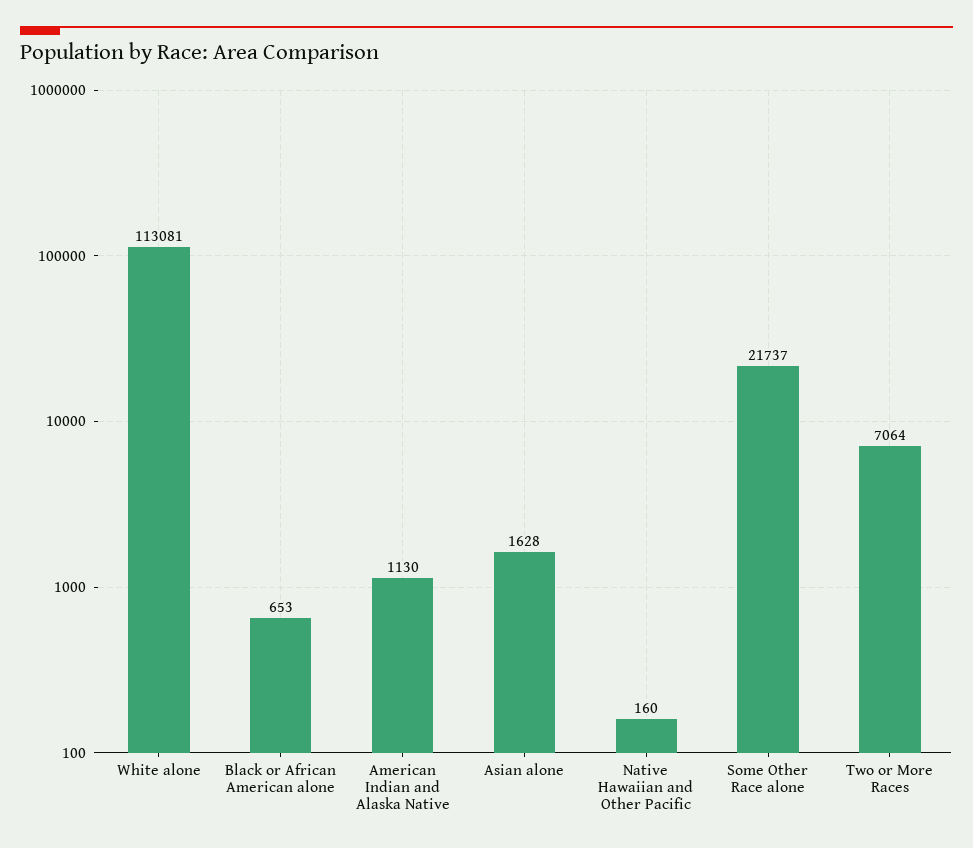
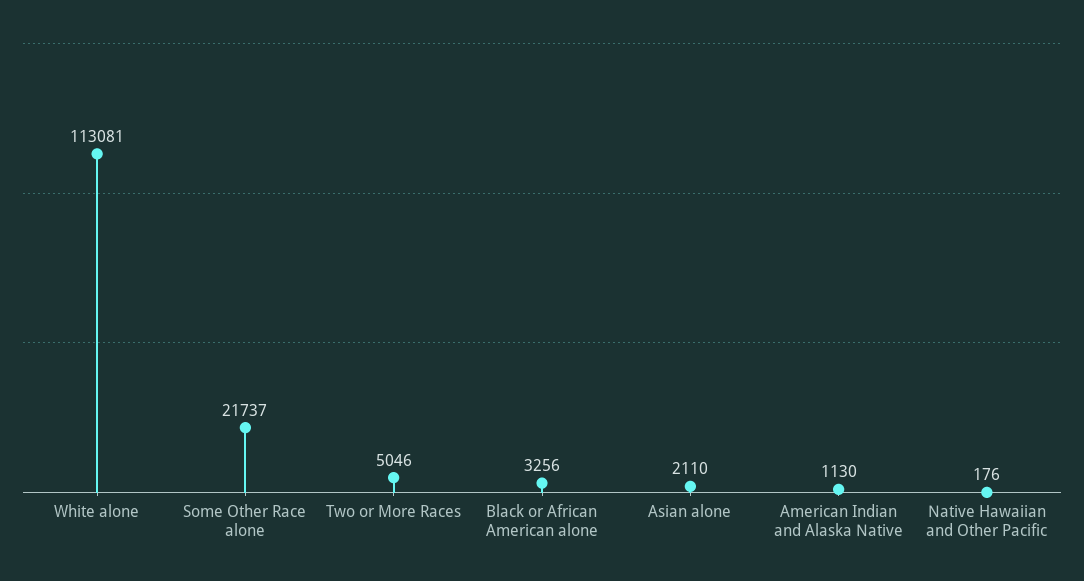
  {
    "White alone": 113081,
-   "Black or African American alone": 653,
+   "Black or African American alone": 3256,
    "American Indian and Alaska Native": 1130,
-   "Asian alone": 1628,
+   "Asian alone": 2110,
-   "Native Hawaiian and Other Pacific": 160,
+   "Native Hawaiian and Other Pacific": 176,
    "Some Other Race alone": 21737,
-   "Two or More Races": 7064
+   "Two or More Races": 5046
  }

